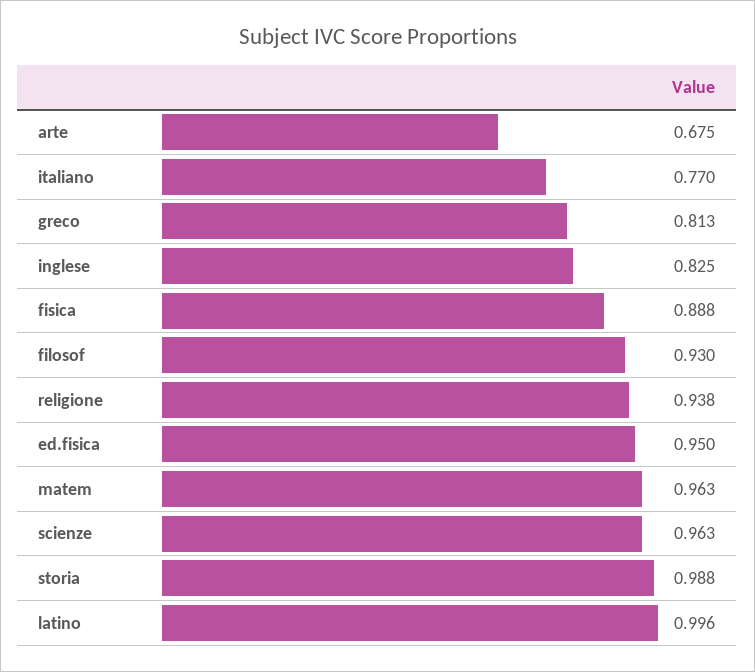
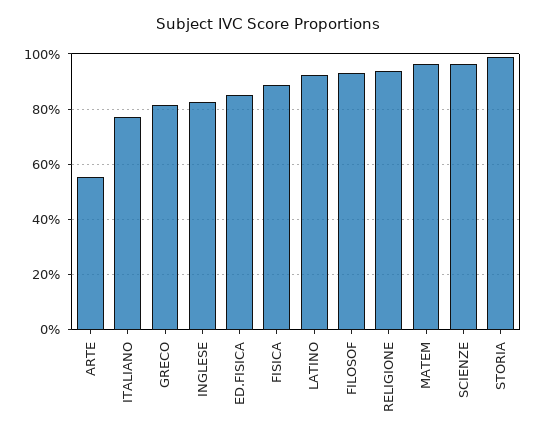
  {
-   "arte": 0.675,
+   "arte": 0.55,
    "italiano": 0.77,
    "greco": 0.813,
    "inglese": 0.825,
    "fisica": 0.888,
    "filosof": 0.93,
    "religione": 0.938,
-   "ed.fisica": 0.95,
+   "ed.fisica": 0.85,
    "matem": 0.963,
    "scienze": 0.963,
    "storia": 0.988,
-   "latino": 0.996
+   "latino": 0.925
  }

